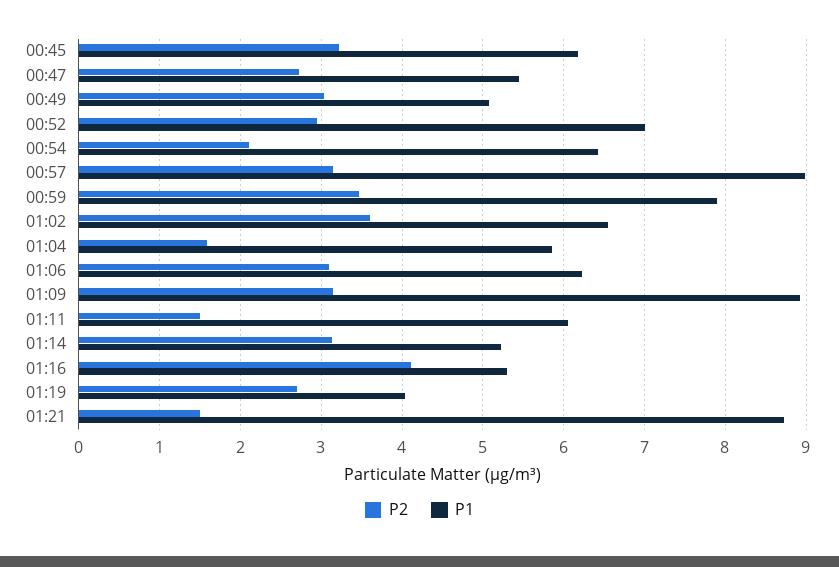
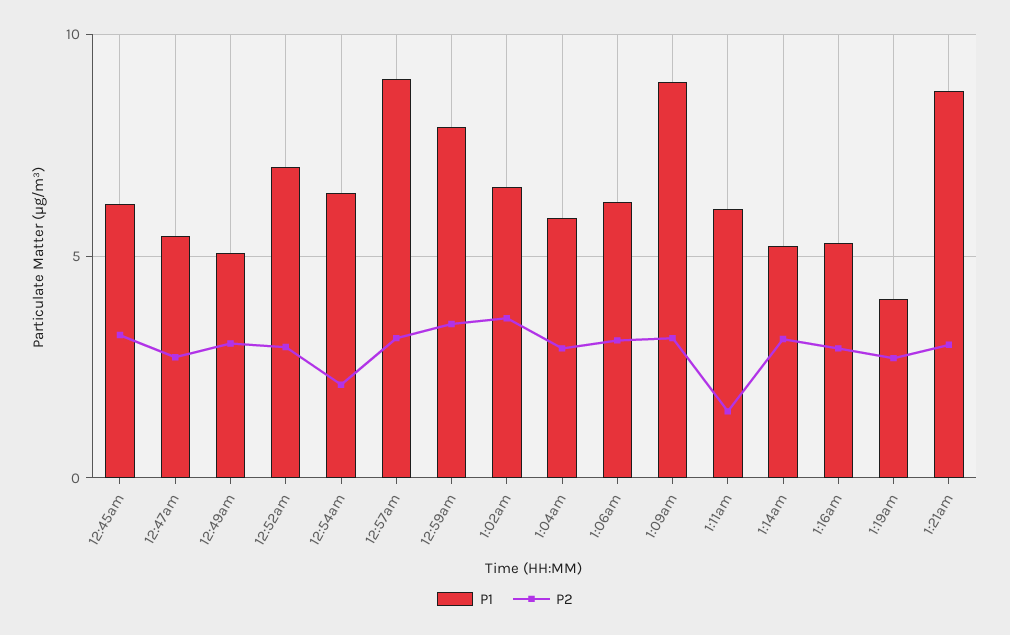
  {
    "P2": {
      "00:45": 3.2,
      "00:47": 2.7,
      "00:49": 3,
      "00:52": 3,
      "00:54": 2.1,
      "00:57": 3.2,
      "00:59": 3.5,
      "01:02": 3.6,
-     "01:04": 1.6,
+     "01:04": 3,
      "01:06": 3.1,
      "01:09": 3.2,
      "01:11": 1.5,
      "01:14": 3.1,
-     "01:16": 4.1,
+     "01:16": 3,
      "01:19": 2.7,
-     "01:21": 1.5
+     "01:21": 3
    },
    "P1": {
      "00:45": 6.2,
      "00:47": 5.5,
      "00:49": 5.1,
      "00:52": 7,
      "00:54": 6.4,
      "00:57": 9,
      "00:59": 7.9,
      "01:02": 6.6,
      "01:04": 5.9,
      "01:06": 6.2,
      "01:09": 8.9,
      "01:11": 6.1,
      "01:14": 5.2,
      "01:16": 5.3,
      "01:19": 4,
      "01:21": 8.7
    }
  }

